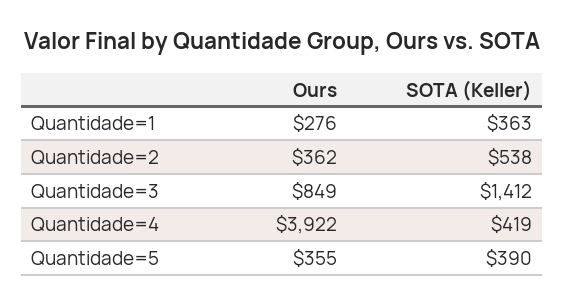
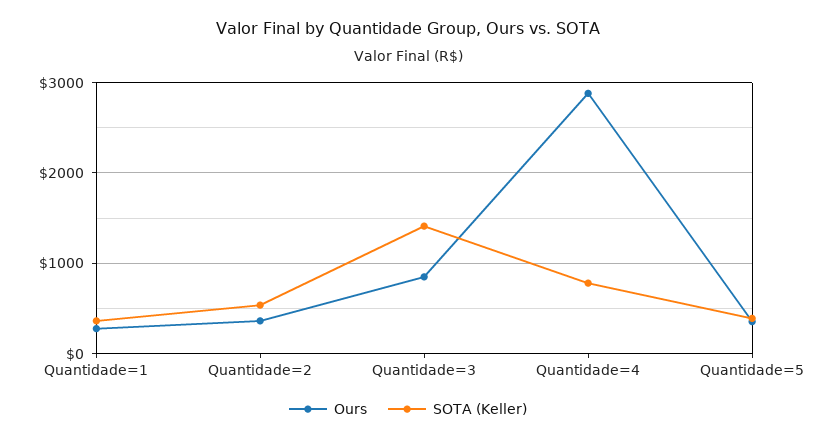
  {
    "Ours": {
      "Quantidade=1": 276,
      "Quantidade=2": 362,
      "Quantidade=3": 849,
-     "Quantidade=4": 3922,
+     "Quantidade=4": 2900,
      "Quantidade=5": 355
    },
    "SOTA (Keller)": {
      "Quantidade=1": 363,
      "Quantidade=2": 538,
      "Quantidade=3": 1412,
-     "Quantidade=4": 419,
+     "Quantidade=4": 800,
      "Quantidade=5": 390
    }
  }

